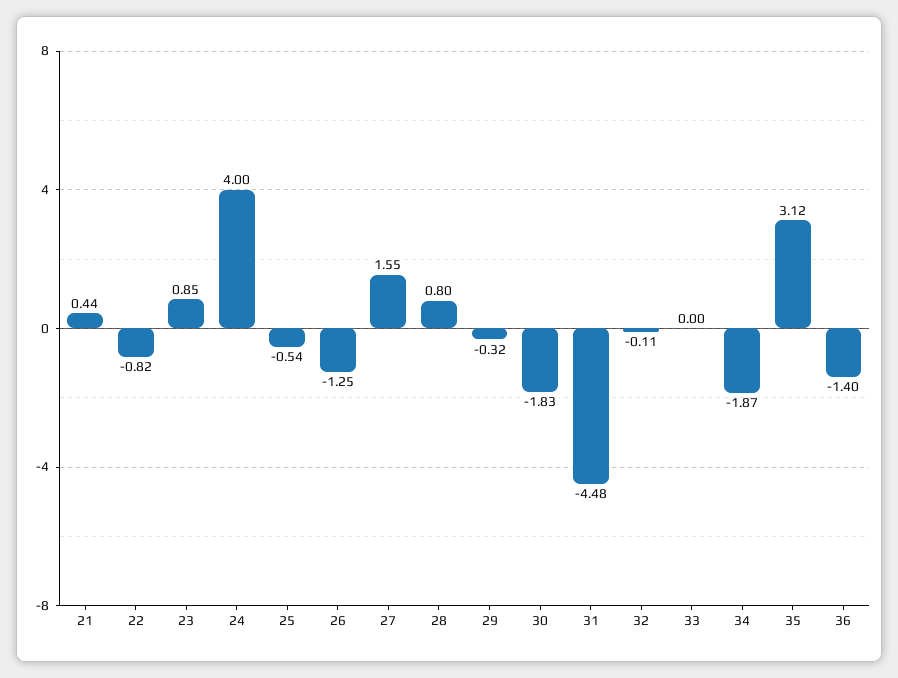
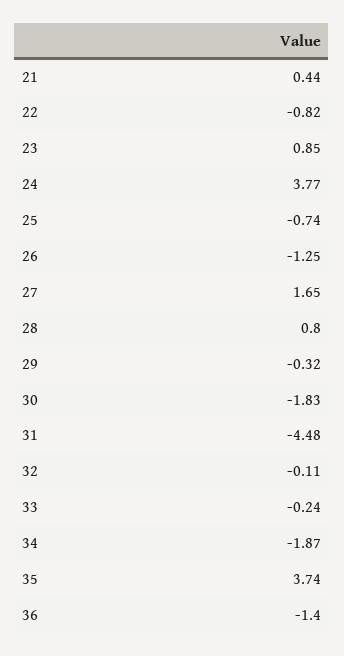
  {
    "21": 0.44,
    "22": -0.82,
    "23": 0.85,
-   "24": 4,
+   "24": 3.77,
-   "25": -0.54,
+   "25": -0.74,
    "26": -1.25,
-   "27": 1.55,
+   "27": 1.65,
    "28": 0.8,
    "29": -0.32,
    "30": -1.83,
    "31": -4.48,
    "32": -0.11,
-   "33": 0,
+   "33": -0.24,
    "34": -1.87,
-   "35": 3.12,
+   "35": 3.74,
    "36": -1.4
  }

